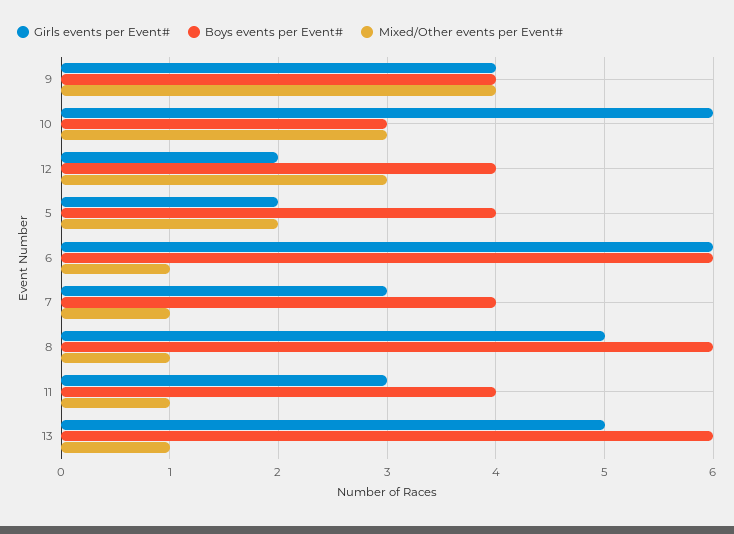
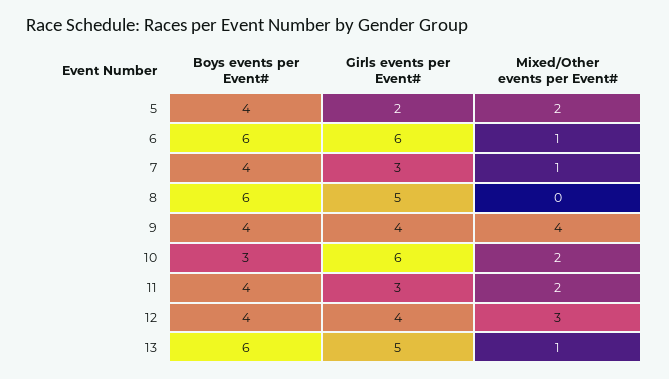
  {
    "Girls events per Event#": {
      "9": 4,
      "10": 6,
-     "12": 2,
+     "12": 4,
      "5": 2,
      "6": 6,
      "7": 3,
      "8": 5,
      "11": 3,
      "13": 5
    },
    "Boys events per Event#": {
      "9": 4,
      "10": 3,
      "12": 4,
      "5": 4,
      "6": 6,
      "7": 4,
      "8": 6,
      "11": 4,
      "13": 6
    },
    "Mixed/Other events per Event#": {
      "9": 4,
-     "10": 3,
+     "10": 2,
      "12": 3,
      "5": 2,
      "6": 1,
      "7": 1,
-     "8": 1,
+     "8": 0,
-     "11": 1,
+     "11": 2,
      "13": 1
    }
  }

